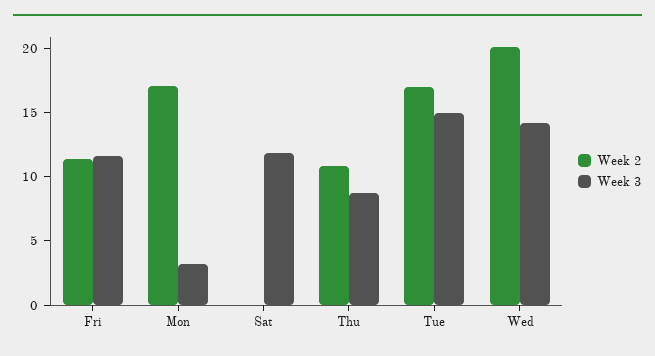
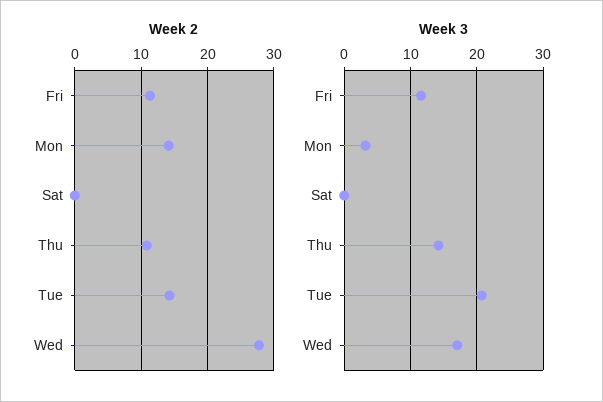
  {
    "Week 2": {
      "Fri": 11,
-     "Mon": 17,
+     "Mon": 14,
      "Sat": 0,
      "Thu": 11,
-     "Tue": 17,
+     "Tue": 14,
-     "Wed": 20
+     "Wed": 28
    },
    "Week 3": {
      "Fri": 12,
      "Mon": 3,
-     "Sat": 12,
+     "Sat": 0,
-     "Thu": 9,
+     "Thu": 14,
-     "Tue": 15,
+     "Tue": 21,
-     "Wed": 14
+     "Wed": 17
    }
  }

